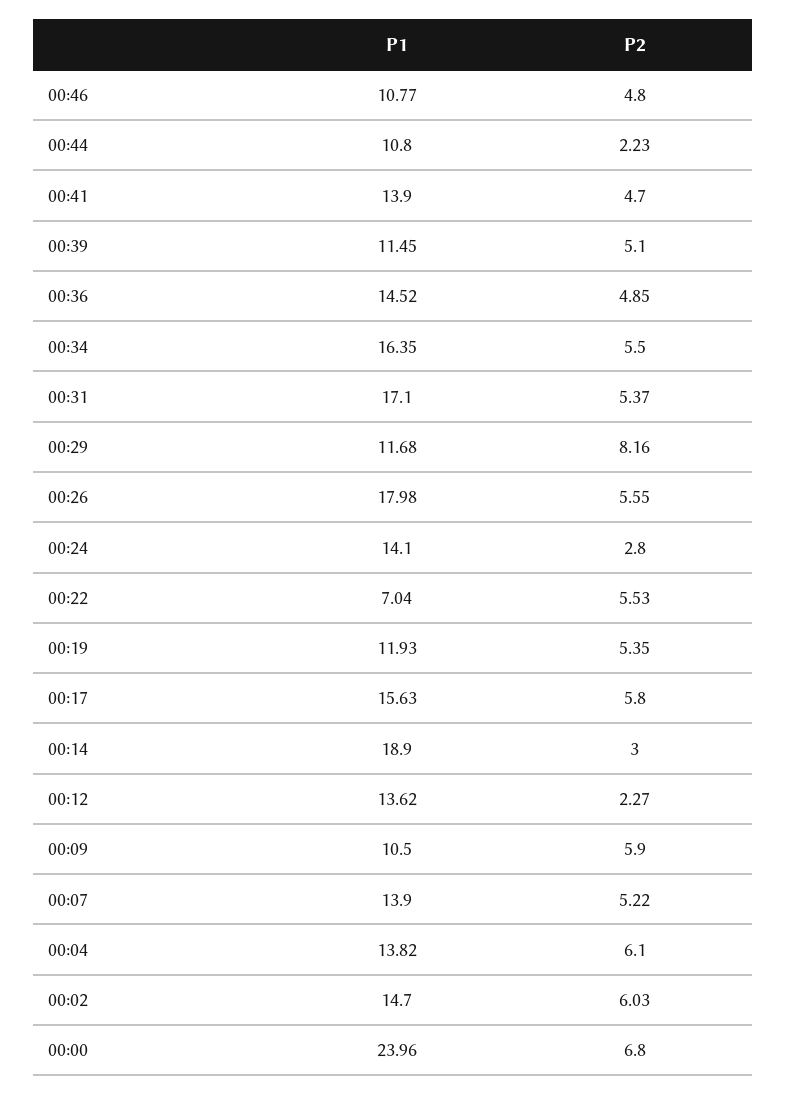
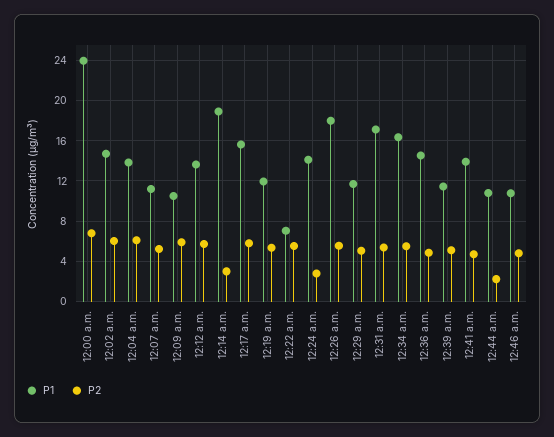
  {
    "P1": {
      "00:46": 10.77,
      "00:44": 10.8,
      "00:41": 13.9,
      "00:39": 11.45,
      "00:36": 14.52,
      "00:34": 16.35,
      "00:31": 17.1,
      "00:29": 11.68,
      "00:26": 17.98,
      "00:24": 14.1,
      "00:22": 7.04,
      "00:19": 11.93,
      "00:17": 15.63,
      "00:14": 18.9,
      "00:12": 13.62,
      "00:09": 10.5,
-     "00:07": 13.9,
+     "00:07": 11,
      "00:04": 13.82,
      "00:02": 14.7,
      "00:00": 23.96
    },
    "P2": {
      "00:46": 4.8,
      "00:44": 2.23,
      "00:41": 4.7,
      "00:39": 5.1,
      "00:36": 4.85,
      "00:34": 5.5,
      "00:31": 5.37,
-     "00:29": 8.16,
+     "00:29": 5,
      "00:26": 5.55,
      "00:24": 2.8,
      "00:22": 5.53,
      "00:19": 5.35,
      "00:17": 5.8,
      "00:14": 3,
-     "00:12": 2.27,
+     "00:12": 6,
      "00:09": 5.9,
      "00:07": 5.22,
      "00:04": 6.1,
      "00:02": 6.03,
      "00:00": 6.8
    }
  }

